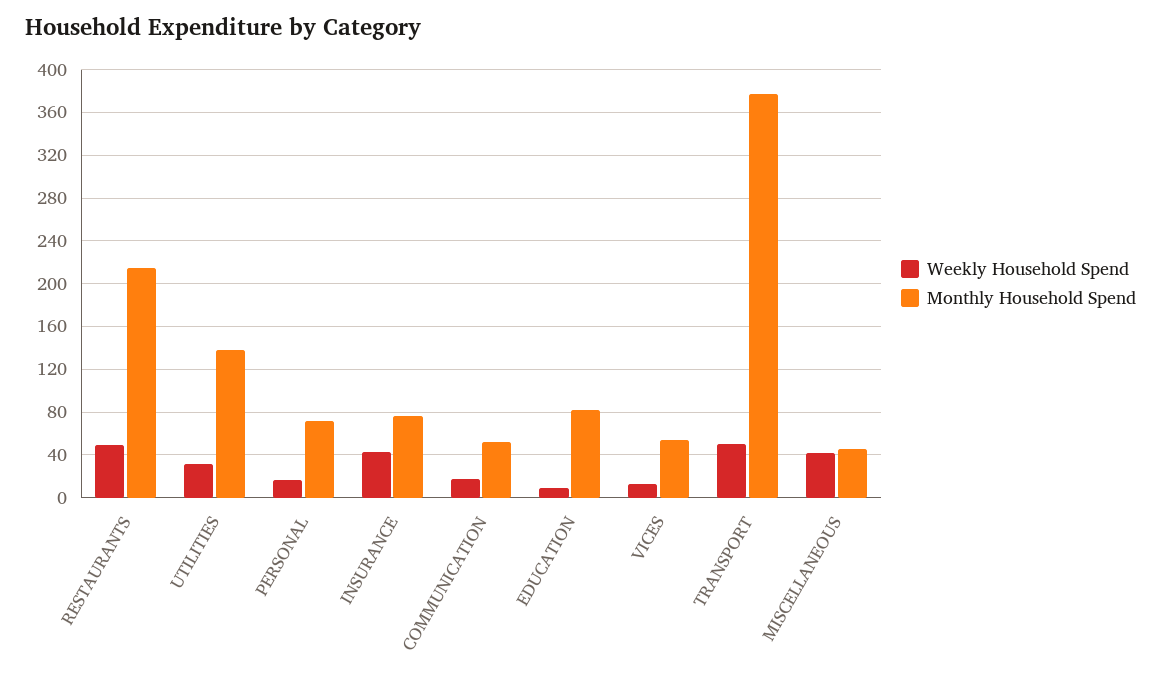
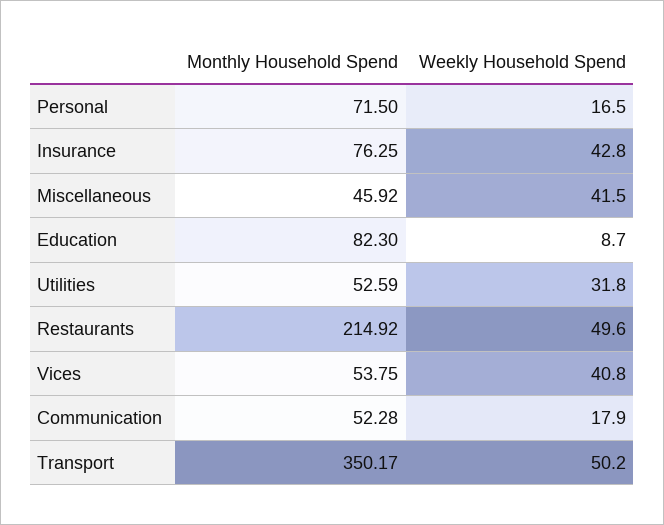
  {
    "Weekly Household Spend": {
      "RESTAURANTS": 49.6,
      "UTILITIES": 31.8,
      "PERSONAL": 16.5,
      "INSURANCE": 42.8,
      "COMMUNICATION": 17.9,
      "EDUCATION": 8.7,
-     "VICES": 10,
+     "VICES": 40.8,
      "TRANSPORT": 50.2,
      "MISCELLANEOUS": 41.5
    },
    "Monthly Household Spend": {
      "RESTAURANTS": 214.92,
-     "UTILITIES": 140,
+     "UTILITIES": 52.59,
      "PERSONAL": 71.5,
      "INSURANCE": 76.25,
      "COMMUNICATION": 52.28,
      "EDUCATION": 82.3,
      "VICES": 53.75,
-     "TRANSPORT": 380,
+     "TRANSPORT": 350.17,
      "MISCELLANEOUS": 45.92
    }
  }

